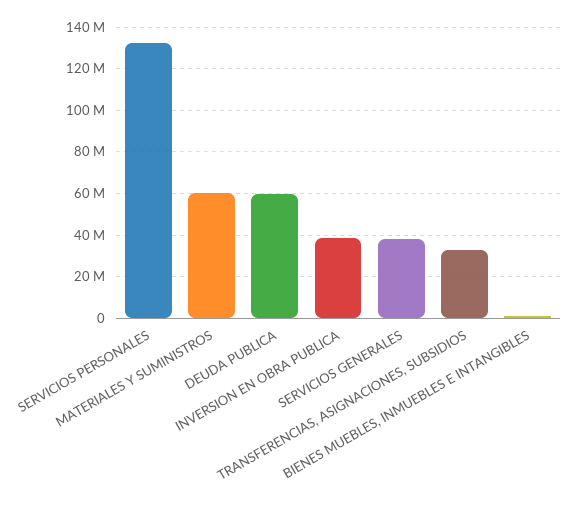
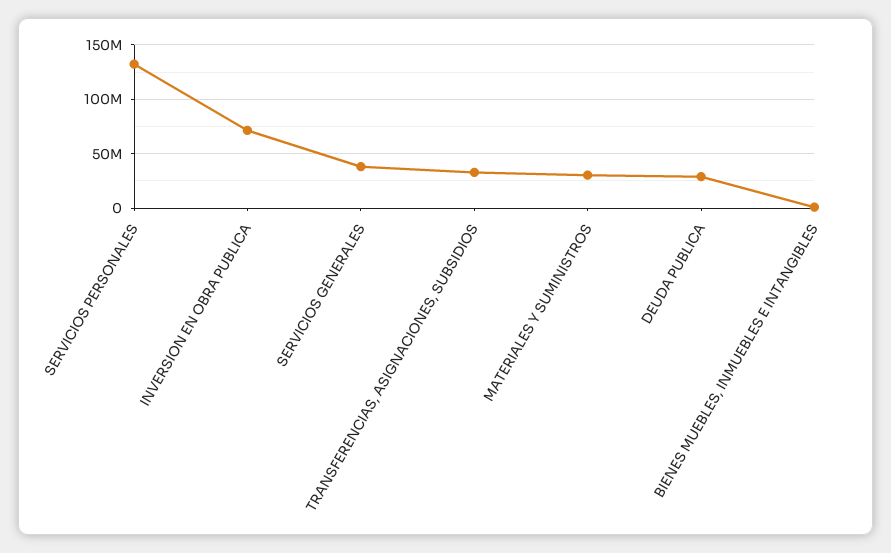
  {
    "SERVICIOS PERSONALES": 130000000,
-   "MATERIALES Y SUMINISTROS": 60000000,
+   "MATERIALES Y SUMINISTROS": 30000000,
-   "DEUDA PUBLICA": 60000000,
+   "DEUDA PUBLICA": 30000000,
-   "INVERSION EN OBRA PUBLICA": 40000000,
+   "INVERSION EN OBRA PUBLICA": 70000000,
    "SERVICIOS GENERALES": 40000000,
    "TRANSFERENCIAS, ASIGNACIONES, SUBSIDIOS": 35000000,
    "BIENES MUEBLES, INMUEBLES E INTANGIBLES": 0
  }

